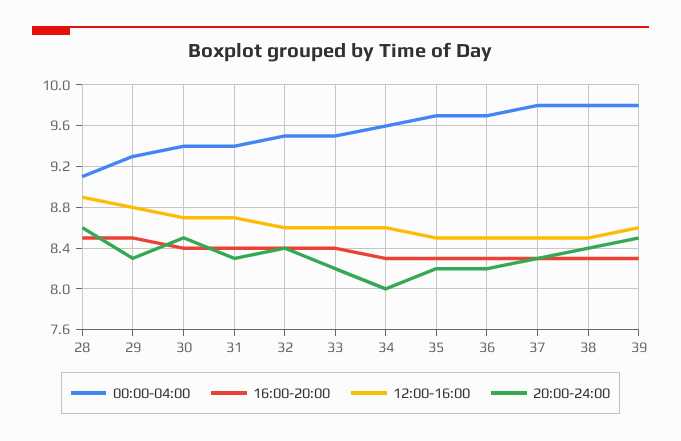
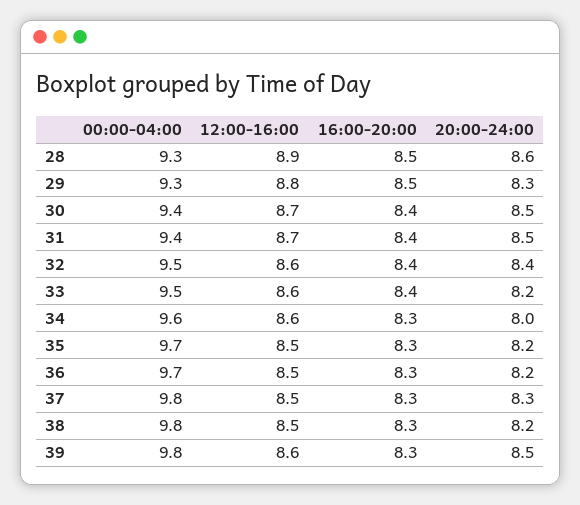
  {
    "00:00-04:00": {
-     "28": 9.1,
+     "28": 9.3,
      "29": 9.3,
      "30": 9.4,
      "31": 9.4,
      "32": 9.5,
      "33": 9.5,
      "34": 9.6,
      "35": 9.7,
      "36": 9.7,
      "37": 9.8,
      "38": 9.8,
      "39": 9.8
    },
    "16:00-20:00": {
      "28": 8.5,
      "29": 8.5,
      "30": 8.4,
      "31": 8.4,
      "32": 8.4,
      "33": 8.4,
      "34": 8.3,
      "35": 8.3,
      "36": 8.3,
      "37": 8.3,
      "38": 8.3,
      "39": 8.3
    },
    "12:00-16:00": {
      "28": 8.9,
      "29": 8.8,
      "30": 8.7,
      "31": 8.7,
      "32": 8.6,
      "33": 8.6,
      "34": 8.6,
      "35": 8.5,
      "36": 8.5,
      "37": 8.5,
      "38": 8.5,
      "39": 8.6
    },
    "20:00-24:00": {
      "28": 8.6,
      "29": 8.3,
      "30": 8.5,
-     "31": 8.3,
+     "31": 8.5,
      "32": 8.4,
      "33": 8.2,
      "34": 8,
      "35": 8.2,
      "36": 8.2,
      "37": 8.3,
-     "38": 8.4,
+     "38": 8.2,
      "39": 8.5
    }
  }

